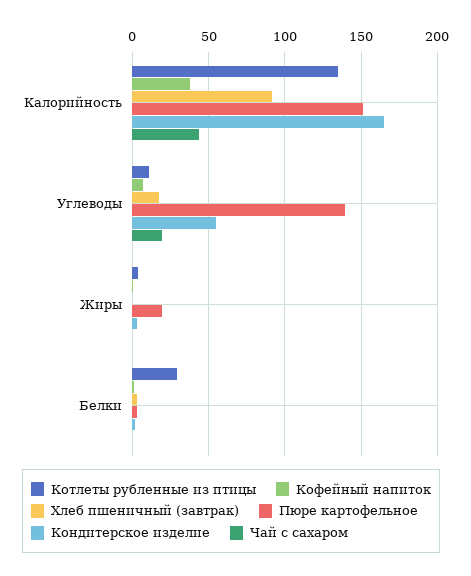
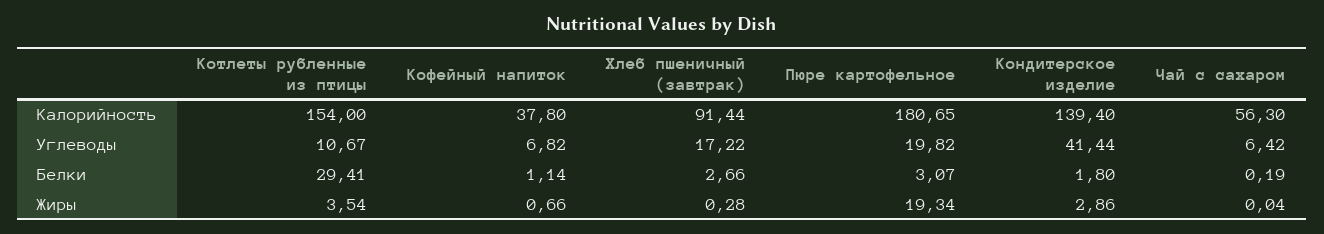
  {
    "Котлеты рубленные из птицы": {
-     "Калорийность": 135,
+     "Калорийность": 154,
      "Углеводы": 10.67,
      "Жиры": 3.54,
      "Белки": 29.41
    },
    "Кофейный напиток": {
      "Калорийность": 37.8,
      "Углеводы": 6.82,
      "Жиры": 0.66,
      "Белки": 1.14
    },
    "Хлеб пшеничный (завтрак)": {
      "Калорийность": 91.44,
      "Углеводы": 17.22,
      "Жиры": 0.28,
      "Белки": 2.66
    },
    "Пюре картофельное": {
-     "Калорийность": 150,
+     "Калорийность": 180.65,
-     "Углеводы": 140,
+     "Углеводы": 19.82,
      "Жиры": 19.34,
      "Белки": 3.07
    },
    "Кондитерское изделие": {
-     "Калорийность": 165,
+     "Калорийность": 139.4,
-     "Углеводы": 55,
+     "Углеводы": 41.44,
      "Жиры": 2.86,
      "Белки": 1.8
    },
    "Чай с сахаром": {
-     "Калорийность": 45,
+     "Калорийность": 56.3,
-     "Углеводы": 20,
+     "Углеводы": 6.42,
      "Жиры": 0.04,
      "Белки": 0.19
    }
  }

